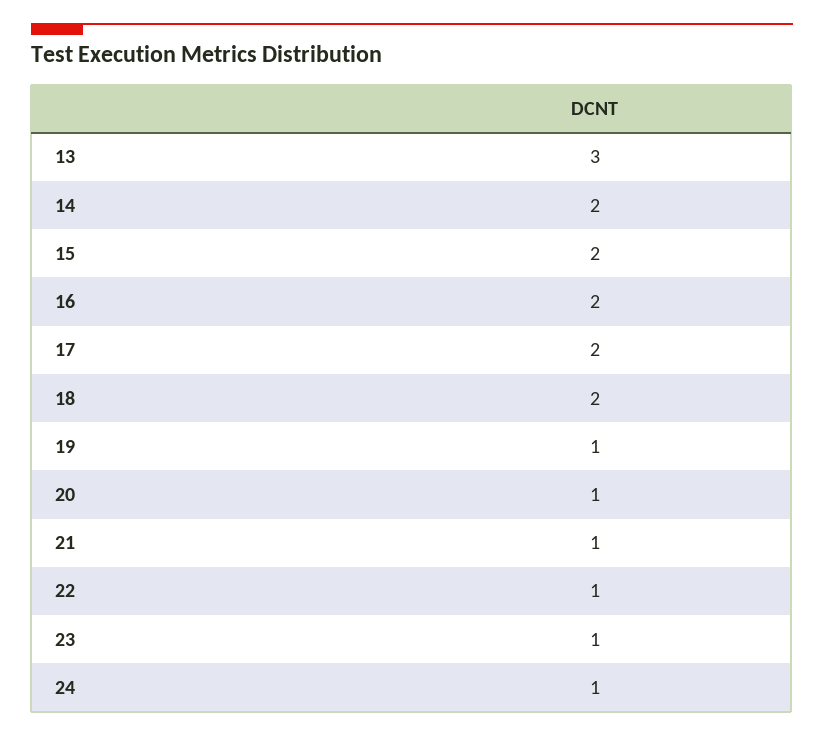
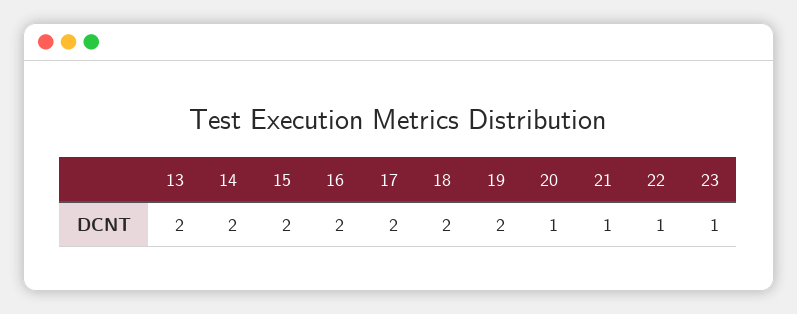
  {
-   "13": 3,
+   "13": 2,
    "14": 2,
    "15": 2,
    "16": 2,
    "17": 2,
    "18": 2,
-   "19": 1,
+   "19": 2,
    "20": 1,
    "21": 1,
    "22": 1,
-   "23": 1,
+   "23": 1
-   "24": 1
  }

